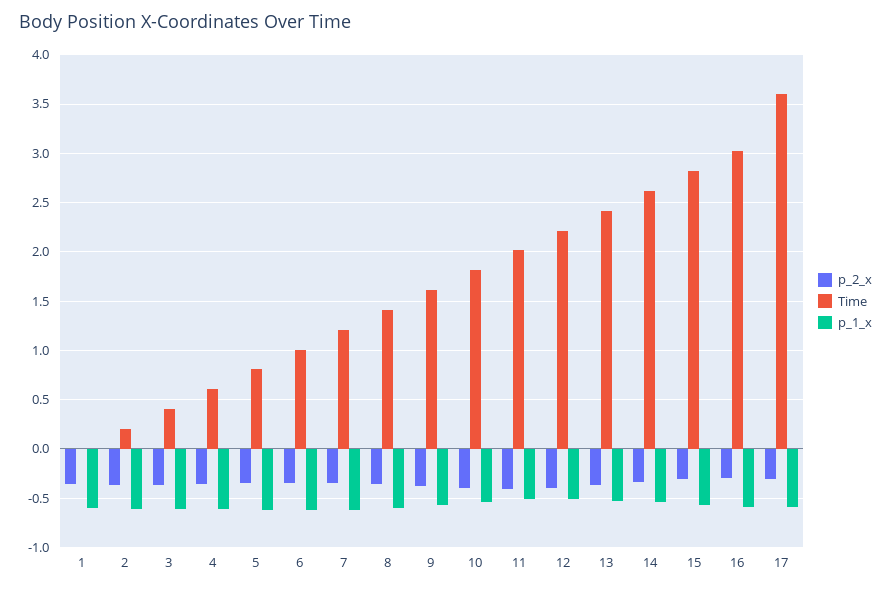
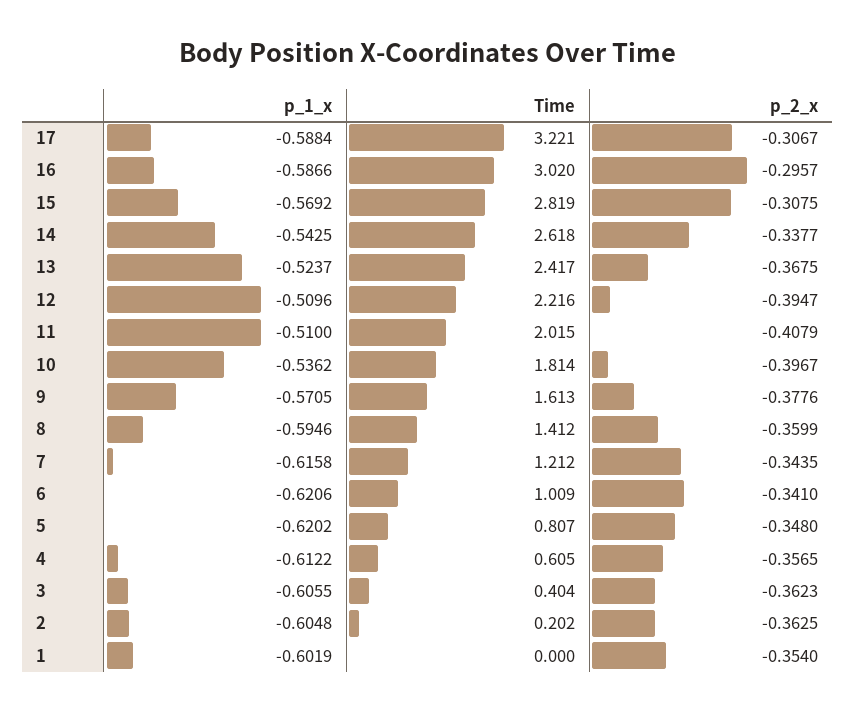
  {
    "p_2_x": {
      "1": -0.354,
      "2": -0.3625,
      "3": -0.3623,
      "4": -0.3565,
      "5": -0.348,
      "6": -0.341,
      "7": -0.3435,
      "8": -0.3599,
      "9": -0.3776,
      "10": -0.3967,
      "11": -0.4079,
      "12": -0.3947,
      "13": -0.3675,
      "14": -0.3377,
      "15": -0.3075,
      "16": -0.2957,
      "17": -0.3067
    },
    "Time": {
      "1": 0,
      "2": 0.202,
      "3": 0.404,
      "4": 0.605,
      "5": 0.807,
      "6": 1.009,
      "7": 1.212,
      "8": 1.412,
      "9": 1.613,
      "10": 1.814,
      "11": 2.015,
      "12": 2.216,
      "13": 2.417,
      "14": 2.618,
      "15": 2.819,
      "16": 3.02,
-     "17": 3.6
+     "17": 3.221
    },
    "p_1_x": {
      "1": -0.6019,
      "2": -0.6048,
      "3": -0.6055,
      "4": -0.6122,
      "5": -0.6202,
      "6": -0.6206,
      "7": -0.6158,
      "8": -0.5946,
      "9": -0.5705,
      "10": -0.5362,
      "11": -0.51,
      "12": -0.5096,
      "13": -0.5237,
      "14": -0.5425,
      "15": -0.5692,
      "16": -0.5866,
      "17": -0.5884
    }
  }

